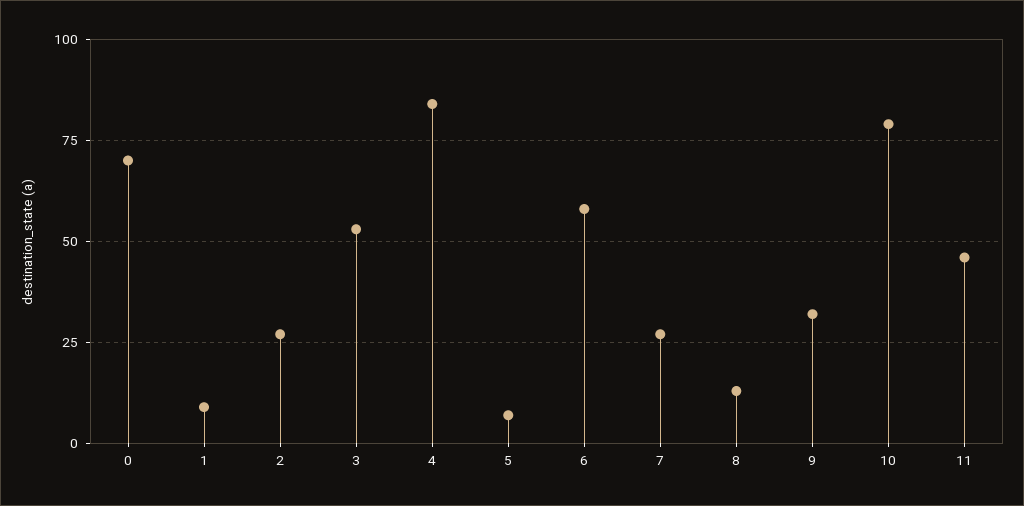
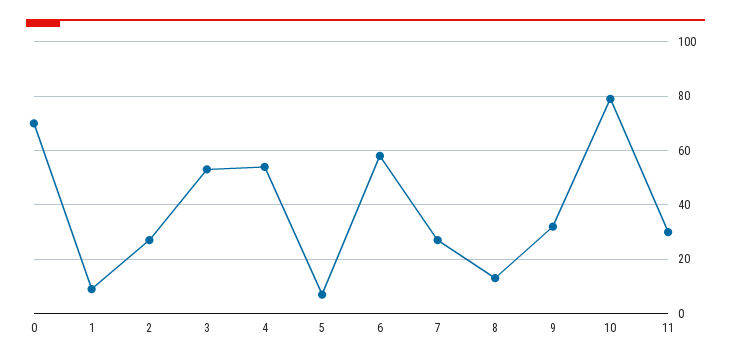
  {
    "0": 70,
    "1": 10,
    "2": 25,
    "3": 55,
-   "4": 85,
+   "4": 55,
    "5": 5,
    "6": 60,
    "7": 25,
    "8": 15,
    "9": 30,
    "10": 80,
-   "11": 45
+   "11": 30
  }

